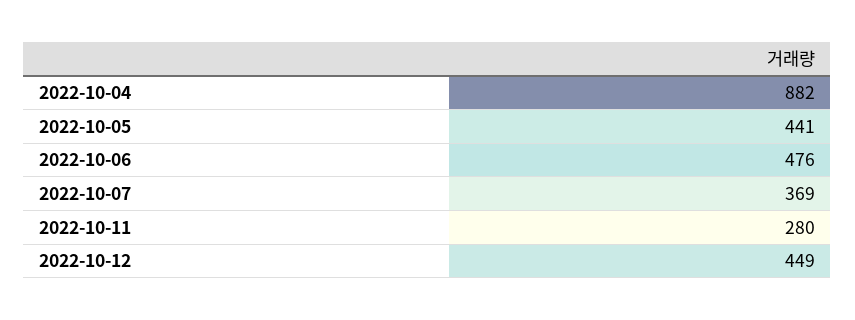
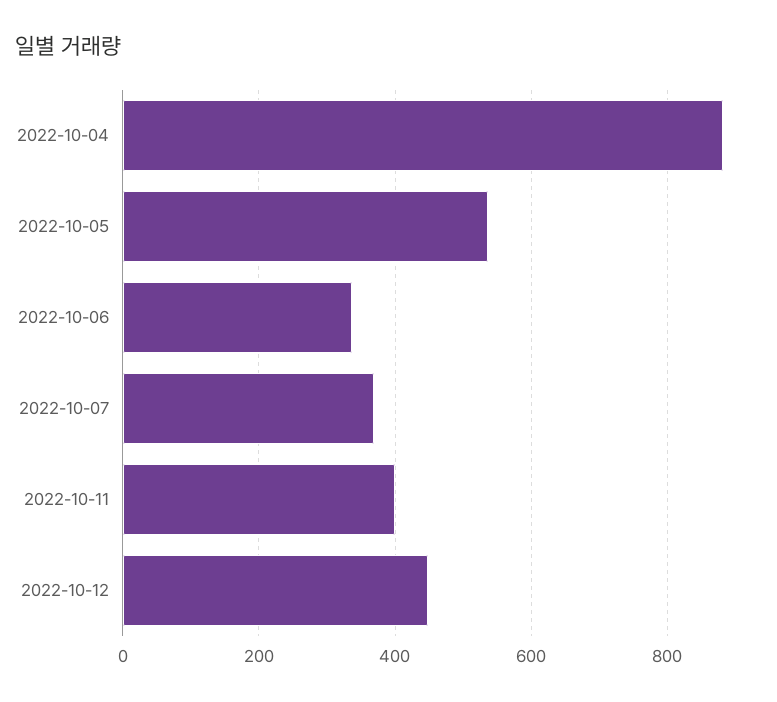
  {
    "2022-10-04": 882,
-   "2022-10-05": 441,
+   "2022-10-05": 540,
-   "2022-10-06": 476,
+   "2022-10-06": 340,
    "2022-10-07": 369,
-   "2022-10-11": 280,
+   "2022-10-11": 400,
    "2022-10-12": 449
  }

